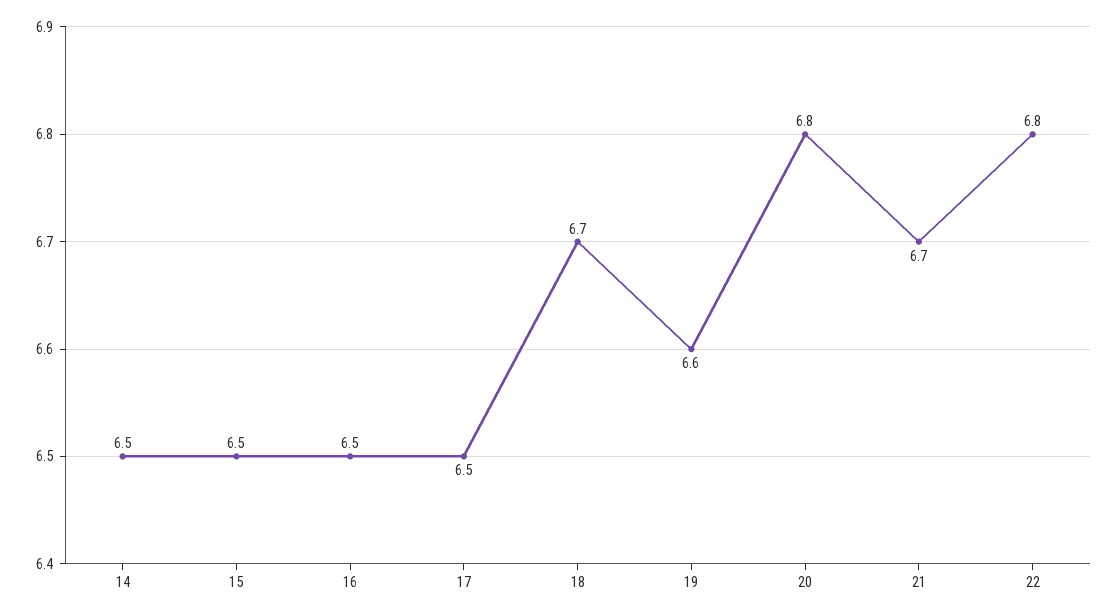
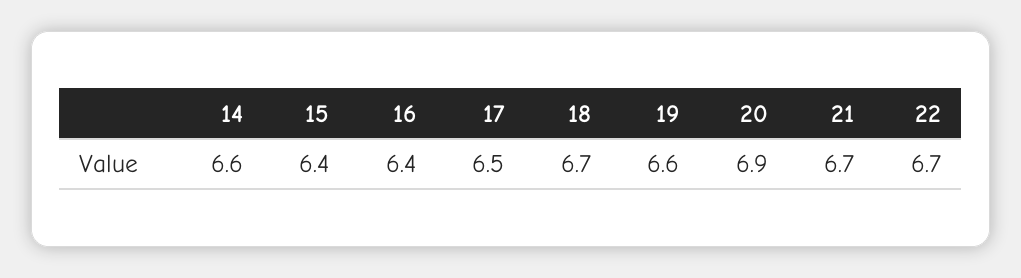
  {
-   "14": 6.5,
+   "14": 6.6,
-   "15": 6.5,
+   "15": 6.4,
-   "16": 6.5,
+   "16": 6.4,
    "17": 6.5,
    "18": 6.7,
    "19": 6.6,
-   "20": 6.8,
+   "20": 6.9,
    "21": 6.7,
-   "22": 6.8
+   "22": 6.7
  }

